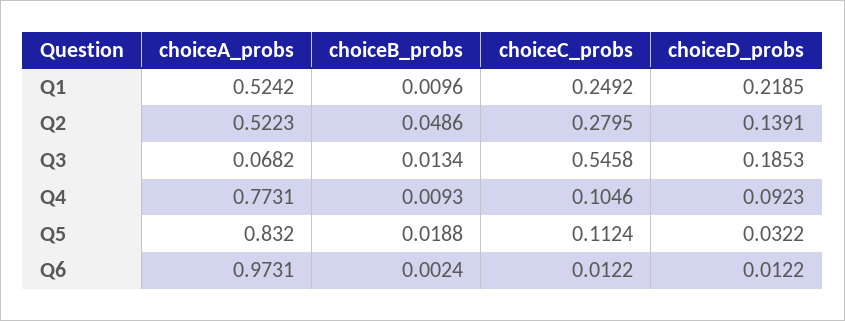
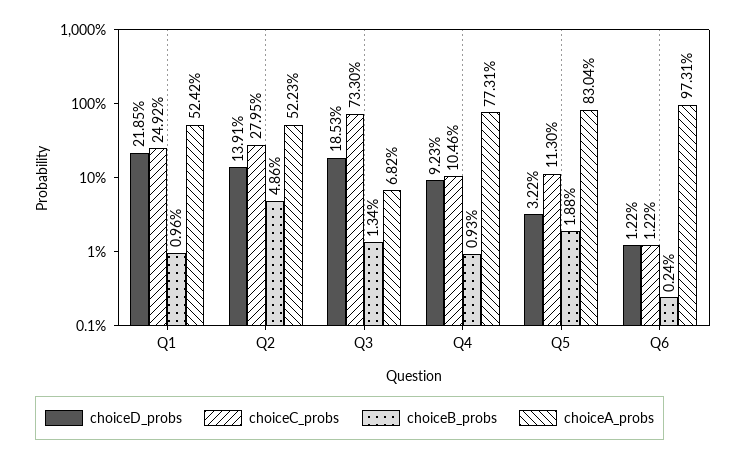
  {
    "choiceA_probs": {
      "Q1": 0.5242,
      "Q2": 0.5223,
      "Q3": 0.0682,
      "Q4": 0.7731,
-     "Q5": 0.832,
+     "Q5": 0.8304,
      "Q6": 0.9731
    },
    "choiceB_probs": {
      "Q1": 0.0096,
      "Q2": 0.0486,
      "Q3": 0.0134,
      "Q4": 0.0093,
      "Q5": 0.0188,
      "Q6": 0.0024
    },
    "choiceC_probs": {
      "Q1": 0.2492,
      "Q2": 0.2795,
-     "Q3": 0.5458,
+     "Q3": 0.733,
      "Q4": 0.1046,
-     "Q5": 0.1124,
+     "Q5": 0.113,
      "Q6": 0.0122
    },
    "choiceD_probs": {
      "Q1": 0.2185,
      "Q2": 0.1391,
      "Q3": 0.1853,
      "Q4": 0.0923,
      "Q5": 0.0322,
      "Q6": 0.0122
    }
  }

